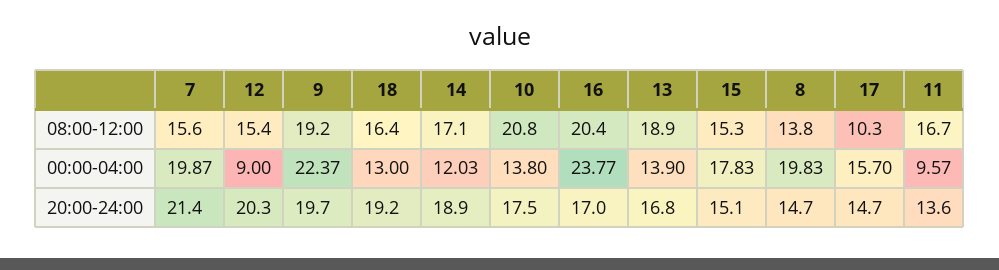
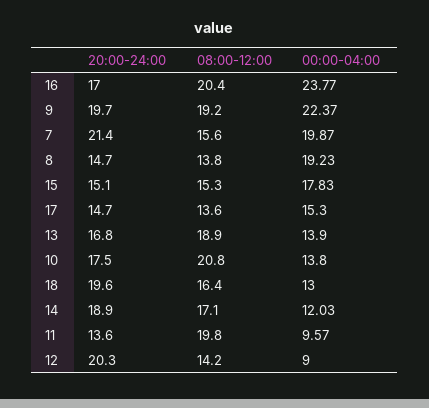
  {
    "7": {
      "08:00-12:00": 15.6,
      "00:00-04:00": 19.87,
      "20:00-24:00": 21.4
    },
    "12": {
-     "08:00-12:00": 15.4,
+     "08:00-12:00": 14.2,
      "00:00-04:00": 9,
      "20:00-24:00": 20.3
    },
    "9": {
      "08:00-12:00": 19.2,
      "00:00-04:00": 22.37,
      "20:00-24:00": 19.7
    },
    "18": {
      "08:00-12:00": 16.4,
      "00:00-04:00": 13,
-     "20:00-24:00": 19.2
+     "20:00-24:00": 19.6
    },
    "14": {
      "08:00-12:00": 17.1,
      "00:00-04:00": 12.03,
      "20:00-24:00": 18.9
    },
    "10": {
      "08:00-12:00": 20.8,
      "00:00-04:00": 13.8,
      "20:00-24:00": 17.5
    },
    "16": {
      "08:00-12:00": 20.4,
      "00:00-04:00": 23.77,
      "20:00-24:00": 17
    },
    "13": {
      "08:00-12:00": 18.9,
      "00:00-04:00": 13.9,
      "20:00-24:00": 16.8
    },
    "15": {
      "08:00-12:00": 15.3,
      "00:00-04:00": 17.83,
      "20:00-24:00": 15.1
    },
    "8": {
      "08:00-12:00": 13.8,
-     "00:00-04:00": 19.83,
+     "00:00-04:00": 19.23,
      "20:00-24:00": 14.7
    },
    "17": {
-     "08:00-12:00": 10.3,
+     "08:00-12:00": 13.6,
-     "00:00-04:00": 15.7,
+     "00:00-04:00": 15.3,
      "20:00-24:00": 14.7
    },
    "11": {
-     "08:00-12:00": 16.7,
+     "08:00-12:00": 19.8,
      "00:00-04:00": 9.57,
      "20:00-24:00": 13.6
    }
  }

